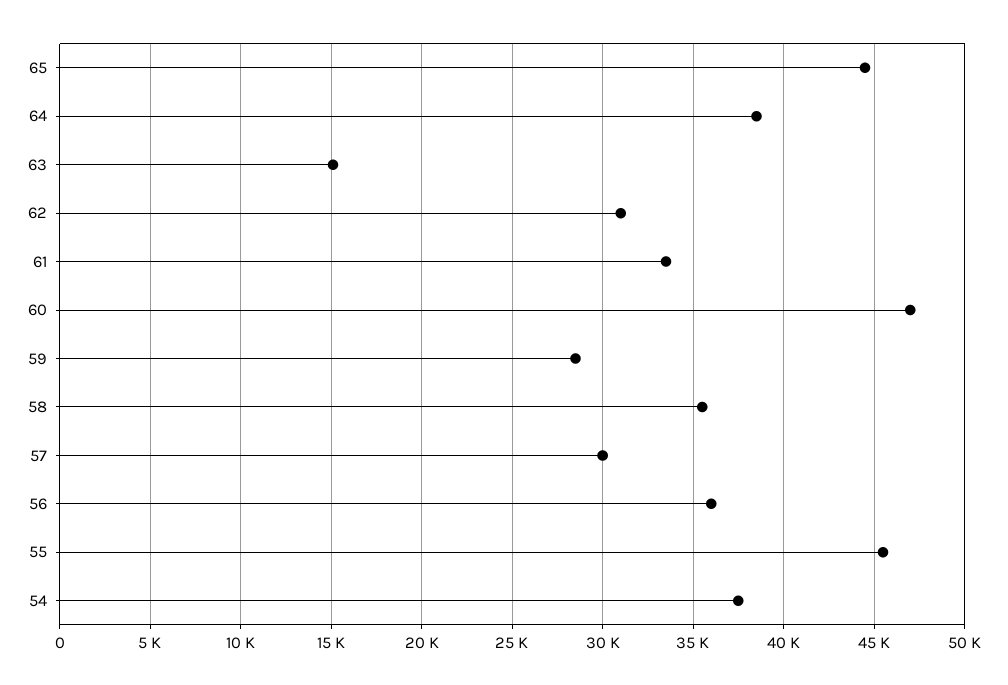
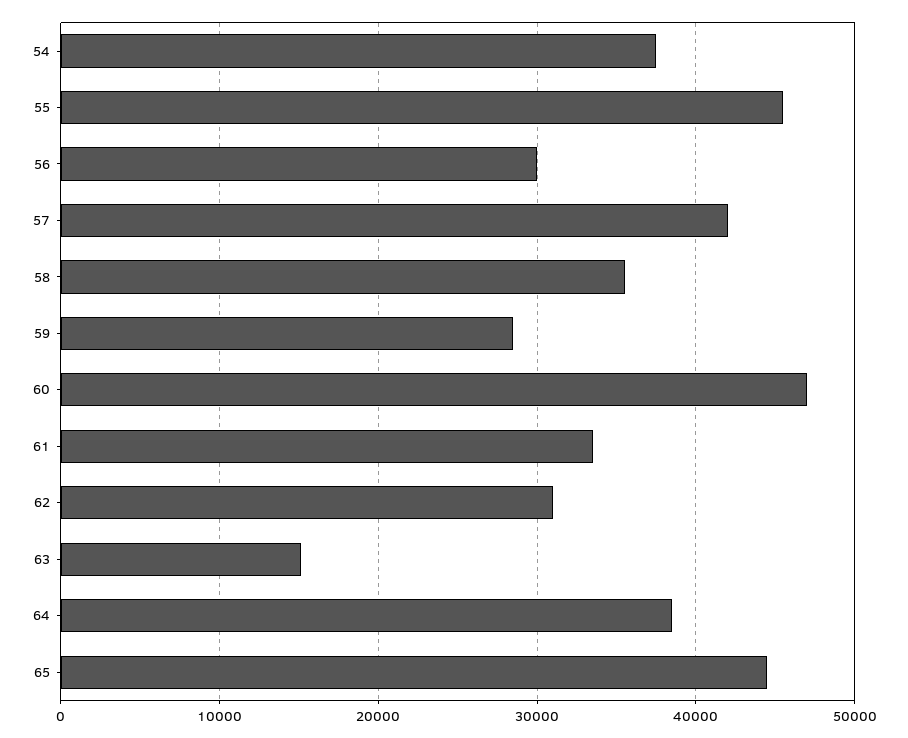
  {
    "65": 44500,
    "64": 38500,
    "63": 15000,
    "62": 31000,
    "61": 33500,
    "60": 47000,
    "59": 28500,
    "58": 35500,
-   "57": 30000,
+   "57": 42000,
-   "56": 36000,
+   "56": 30000,
    "55": 45500,
    "54": 37500
  }

